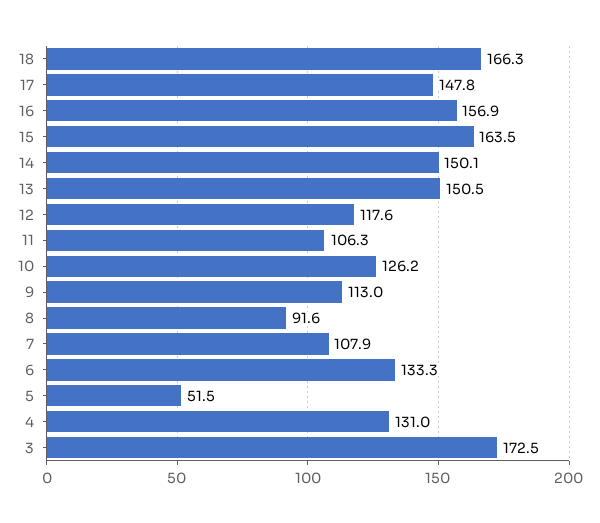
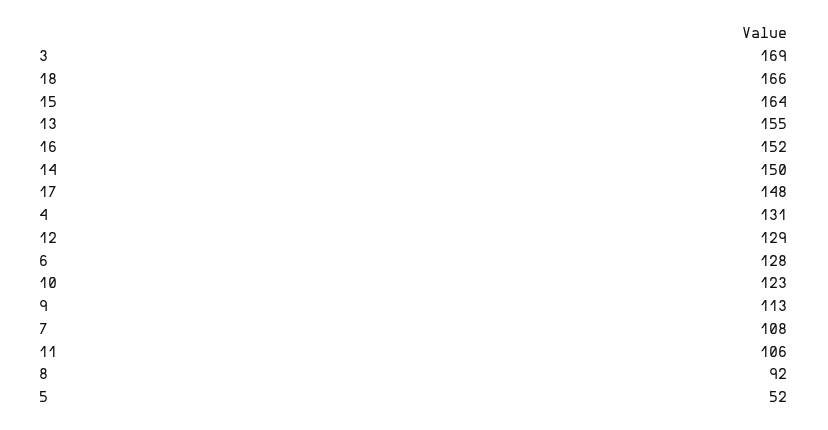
  {
    "18": 166.3,
    "17": 147.8,
-   "16": 156.9,
+   "16": 152,
    "15": 163.5,
    "14": 150.1,
-   "13": 150.5,
+   "13": 155,
-   "12": 117.6,
+   "12": 129,
    "11": 106.3,
-   "10": 126.2,
+   "10": 123,
    "9": 113,
    "8": 91.6,
    "7": 107.9,
-   "6": 133.3,
+   "6": 128,
    "5": 51.5,
    "4": 131,
-   "3": 172.5
+   "3": 169
  }

